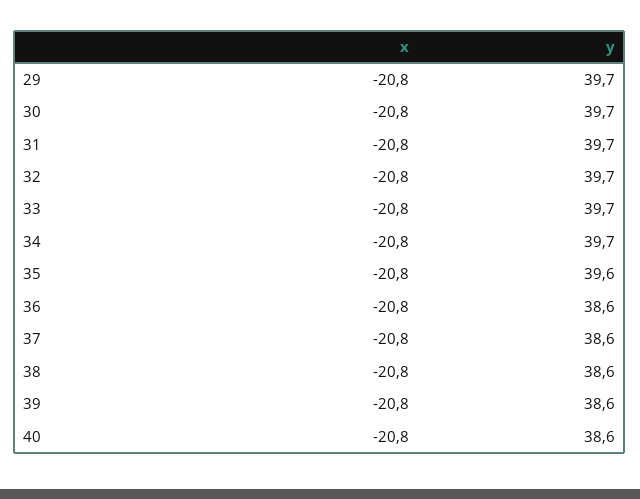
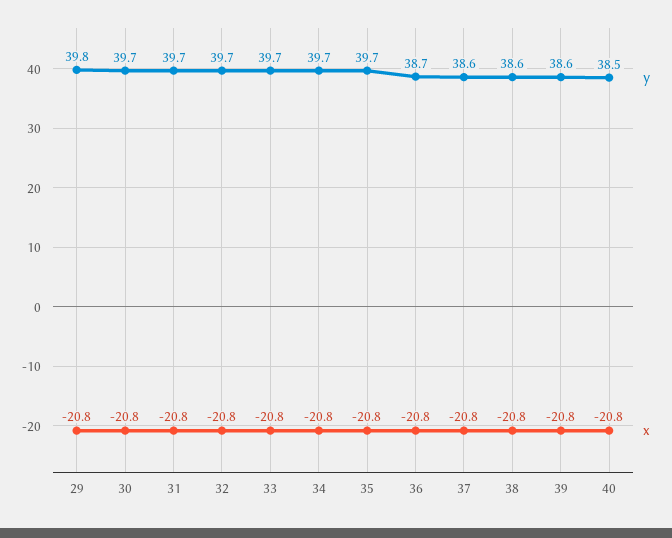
  {
    "x": {
      "29": -20.8,
      "30": -20.8,
      "31": -20.8,
      "32": -20.8,
      "33": -20.8,
      "34": -20.8,
      "35": -20.8,
      "36": -20.8,
      "37": -20.8,
      "38": -20.8,
      "39": -20.8,
      "40": -20.8
    },
    "y": {
-     "29": 39.7,
+     "29": 39.8,
      "30": 39.7,
      "31": 39.7,
      "32": 39.7,
      "33": 39.7,
      "34": 39.7,
-     "35": 39.6,
+     "35": 39.7,
-     "36": 38.6,
+     "36": 38.7,
      "37": 38.6,
      "38": 38.6,
      "39": 38.6,
-     "40": 38.6
+     "40": 38.5
    }
  }

